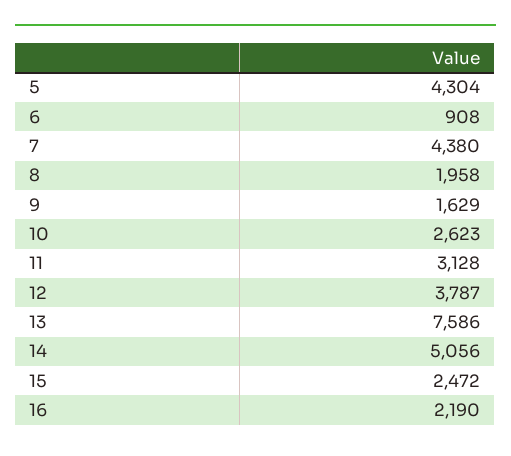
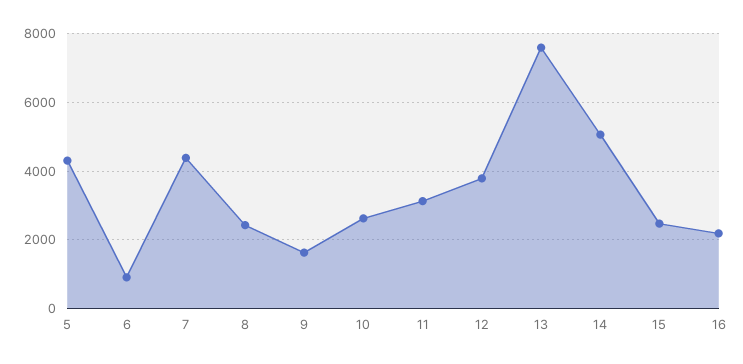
  {
    "5": 4304,
    "6": 908,
    "7": 4380,
-   "8": 1958,
+   "8": 2400,
    "9": 1629,
    "10": 2623,
    "11": 3128,
    "12": 3787,
    "13": 7586,
    "14": 5056,
    "15": 2472,
    "16": 2190
  }

